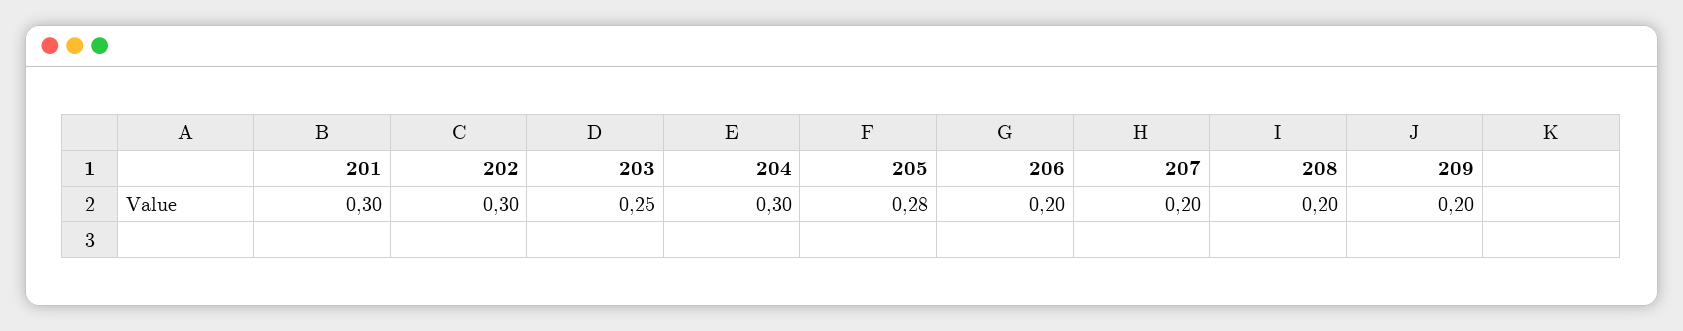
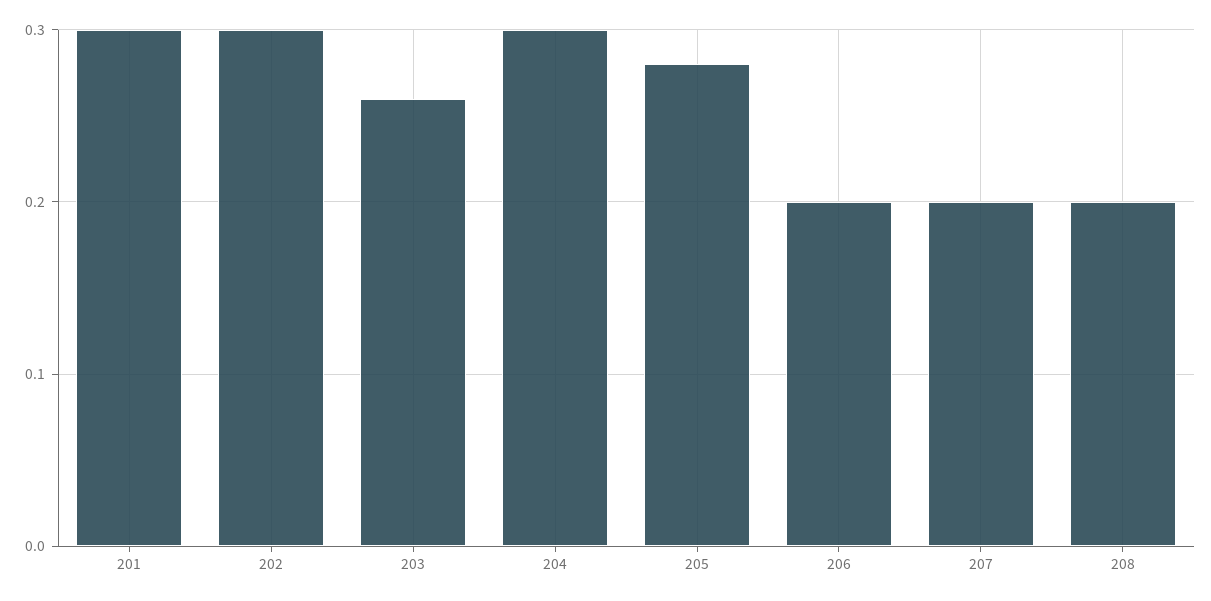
  {
    "201": 0.3,
    "202": 0.3,
-   "203": 0.25,
+   "203": 0.26,
    "204": 0.3,
    "205": 0.28,
    "206": 0.2,
    "207": 0.2,
-   "208": 0.2,
+   "208": 0.2
-   "209": 0.2
  }

